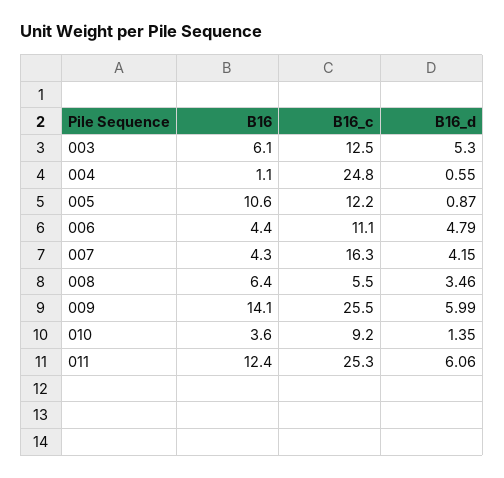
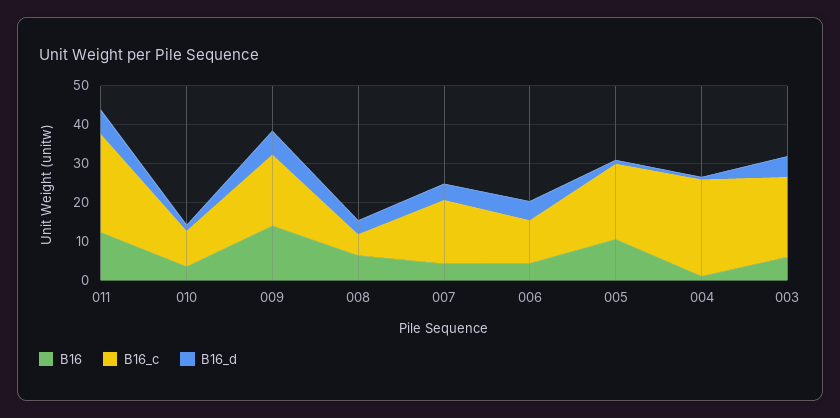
  {
    "B16": {
      "003": 6.1,
      "004": 1.1,
      "005": 10.6,
      "006": 4.4,
      "007": 4.3,
      "008": 6.4,
      "009": 14.1,
      "010": 3.6,
      "011": 12.4
    },
    "B16_c": {
-     "003": 12.5,
+     "003": 20,
      "004": 24.8,
-     "005": 12.2,
+     "005": 20,
      "006": 11.1,
      "007": 16.3,
      "008": 5.5,
-     "009": 25.5,
+     "009": 17.5,
      "010": 9.2,
      "011": 25.3
    },
    "B16_d": {
      "003": 5.3,
      "004": 0.55,
      "005": 0.87,
      "006": 4.79,
      "007": 4.15,
      "008": 3.46,
      "009": 5.99,
      "010": 1.35,
      "011": 6.06
    }
  }

